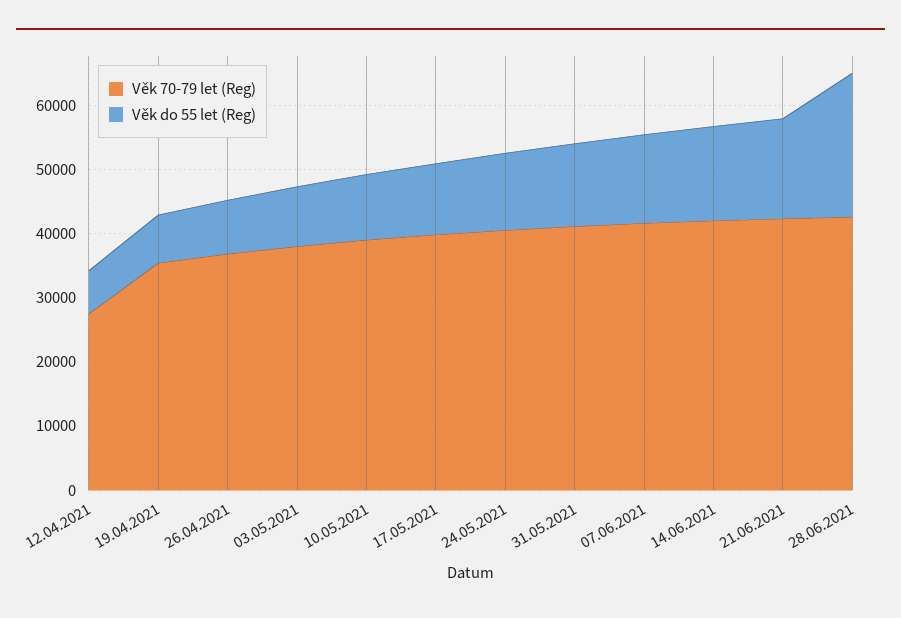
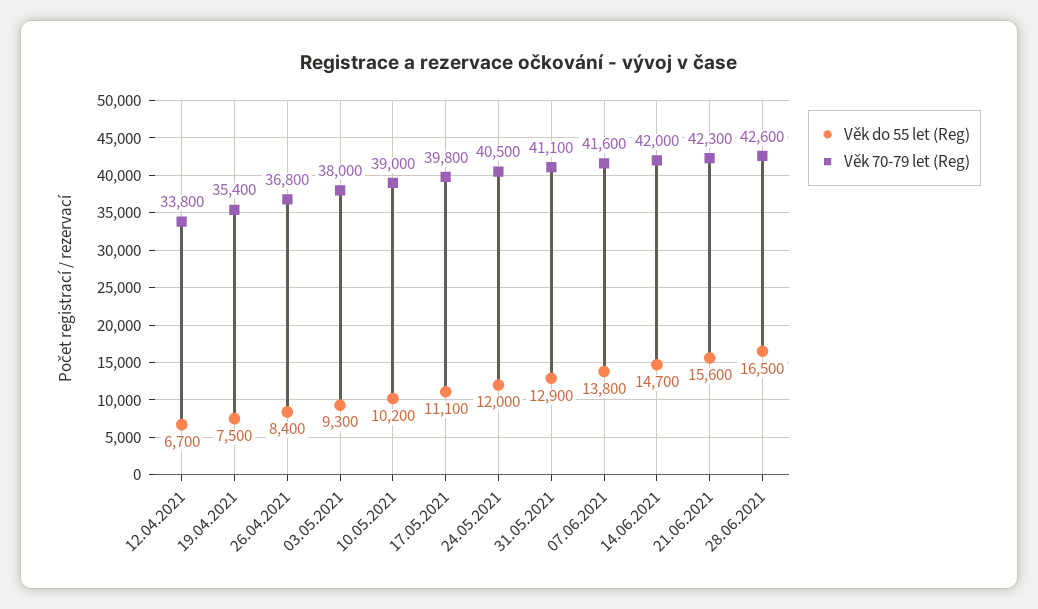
  {
    "Věk 70-79 let (Reg)": {
-     "12.04.2021": 28000,
+     "12.04.2021": 33800,
      "19.04.2021": 35400,
      "26.04.2021": 36800,
      "03.05.2021": 38000,
      "10.05.2021": 39000,
      "17.05.2021": 39800,
      "24.05.2021": 40500,
      "31.05.2021": 41100,
      "07.06.2021": 41600,
      "14.06.2021": 42000,
      "21.06.2021": 42300,
      "28.06.2021": 42600
    },
    "Věk do 55 let (Reg)": {
      "12.04.2021": 6700,
      "19.04.2021": 7500,
      "26.04.2021": 8400,
      "03.05.2021": 9300,
      "10.05.2021": 10200,
      "17.05.2021": 11100,
      "24.05.2021": 12000,
      "31.05.2021": 12900,
      "07.06.2021": 13800,
      "14.06.2021": 14700,
      "21.06.2021": 15600,
-     "28.06.2021": 22000
+     "28.06.2021": 16500
    }
  }

